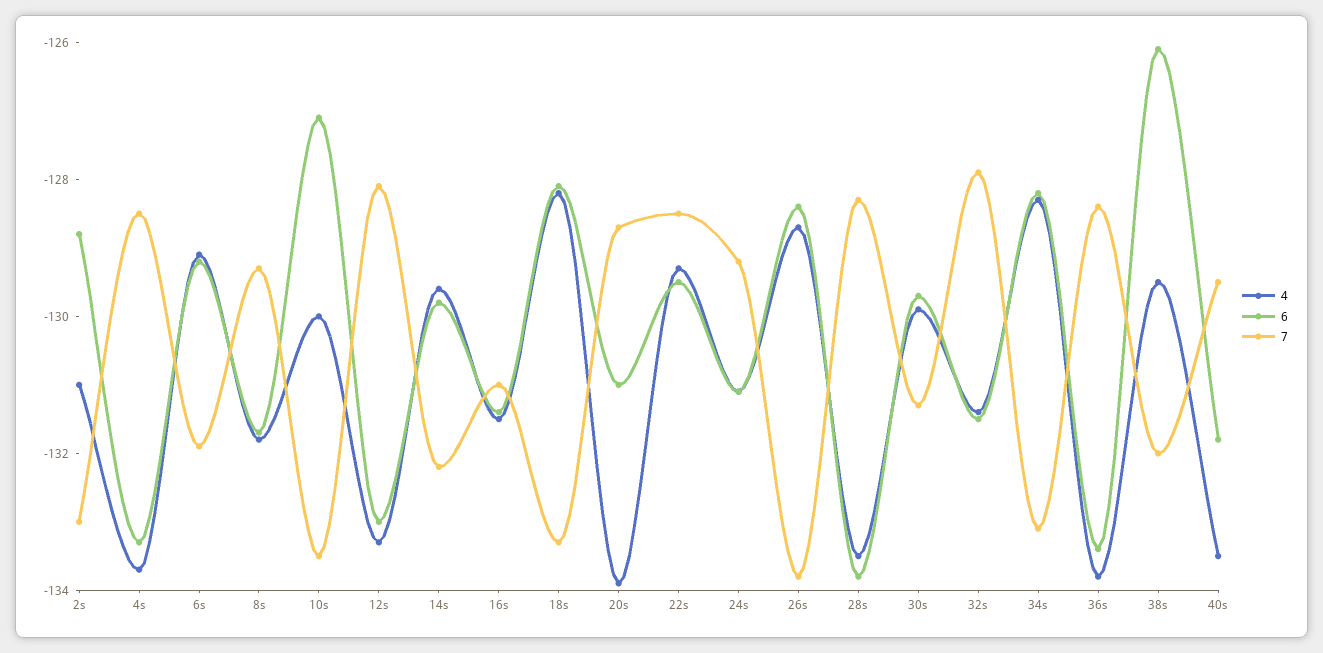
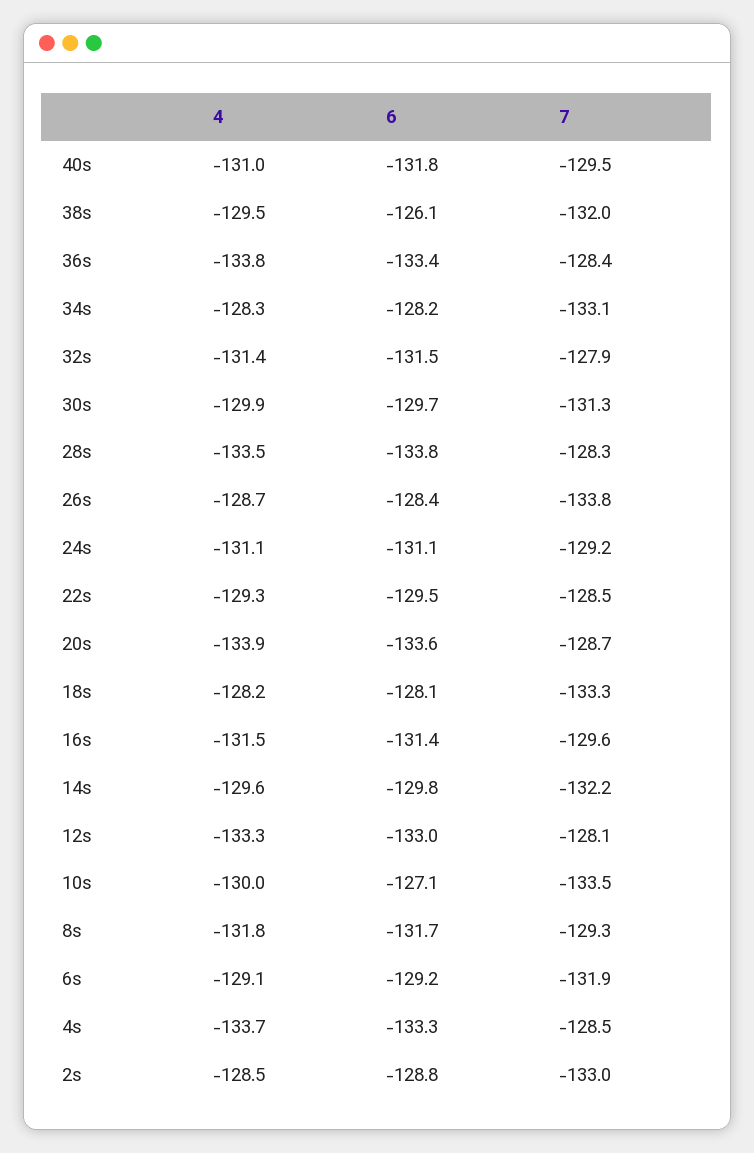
  {
    "4": {
-     "2s": -131,
+     "2s": -128.5,
      "4s": -133.7,
      "6s": -129.1,
      "8s": -131.8,
      "10s": -130,
      "12s": -133.3,
      "14s": -129.6,
      "16s": -131.5,
      "18s": -128.2,
      "20s": -133.9,
      "22s": -129.3,
      "24s": -131.1,
      "26s": -128.7,
      "28s": -133.5,
      "30s": -129.9,
      "32s": -131.4,
      "34s": -128.3,
      "36s": -133.8,
      "38s": -129.5,
-     "40s": -133.5
+     "40s": -131
    },
    "6": {
      "2s": -128.8,
      "4s": -133.3,
      "6s": -129.2,
      "8s": -131.7,
      "10s": -127.1,
      "12s": -133,
      "14s": -129.8,
      "16s": -131.4,
      "18s": -128.1,
-     "20s": -131,
+     "20s": -133.6,
      "22s": -129.5,
      "24s": -131.1,
      "26s": -128.4,
      "28s": -133.8,
      "30s": -129.7,
      "32s": -131.5,
      "34s": -128.2,
      "36s": -133.4,
      "38s": -126.1,
      "40s": -131.8
    },
    "7": {
      "2s": -133,
      "4s": -128.5,
      "6s": -131.9,
      "8s": -129.3,
      "10s": -133.5,
      "12s": -128.1,
      "14s": -132.2,
-     "16s": -131,
+     "16s": -129.6,
      "18s": -133.3,
      "20s": -128.7,
      "22s": -128.5,
      "24s": -129.2,
      "26s": -133.8,
      "28s": -128.3,
      "30s": -131.3,
      "32s": -127.9,
      "34s": -133.1,
      "36s": -128.4,
      "38s": -132,
      "40s": -129.5
    }
  }

